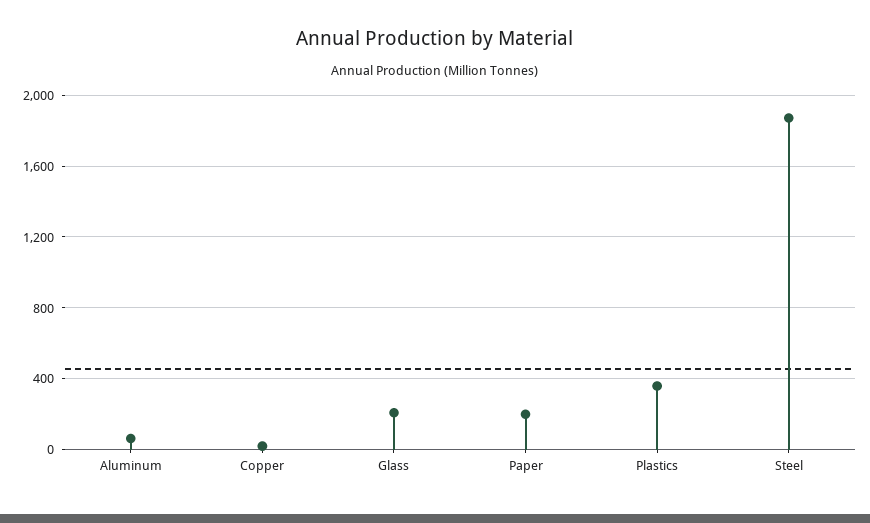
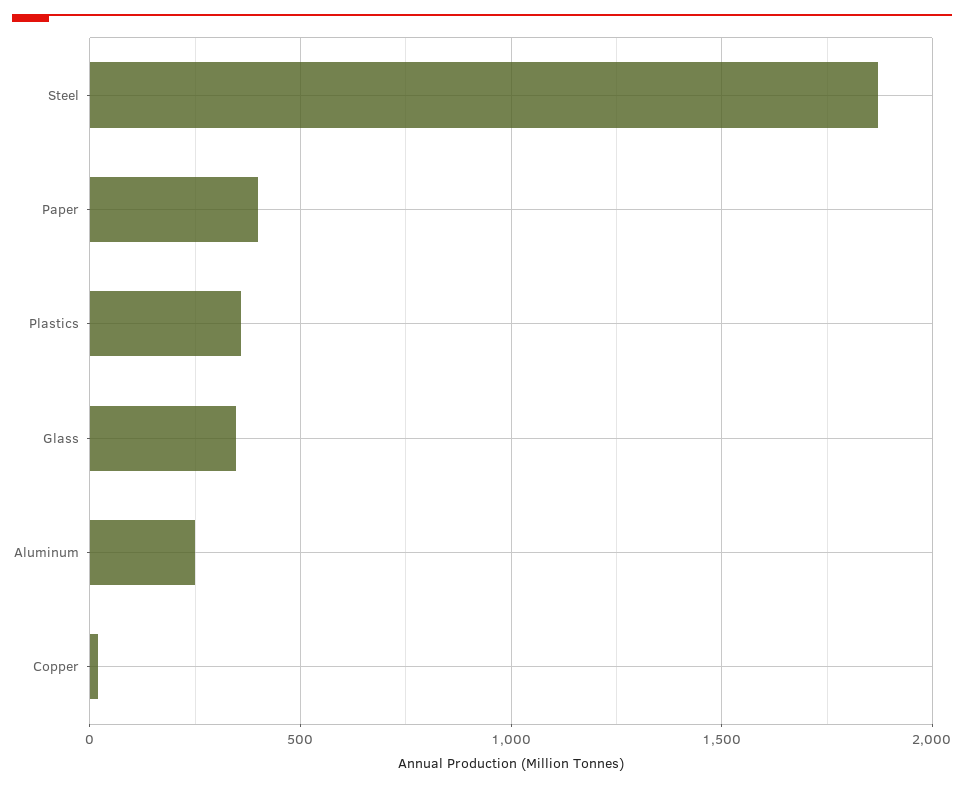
  {
-   "Aluminum": 50,
+   "Aluminum": 250,
    "Copper": 0,
-   "Glass": 200,
+   "Glass": 350,
-   "Paper": 200,
+   "Paper": 400,
    "Plastics": 350,
    "Steel": 1850
  }

